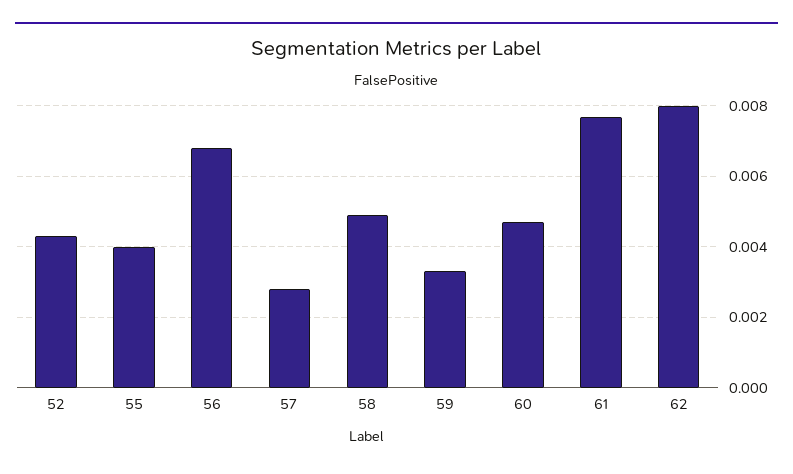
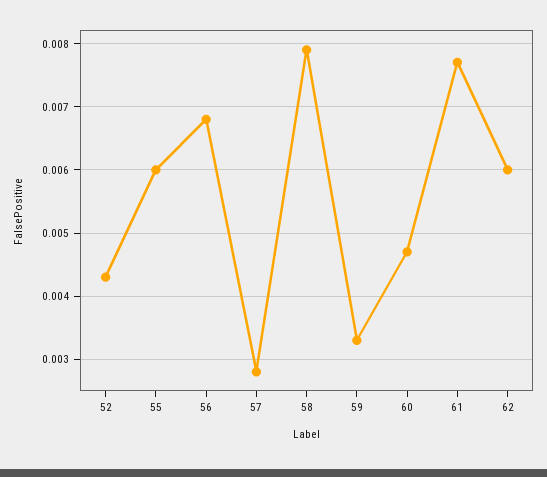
  {
    "52": 0.0043,
-   "55": 0.004,
+   "55": 0.006,
    "56": 0.0068,
    "57": 0.0028,
-   "58": 0.005,
+   "58": 0.0079,
    "59": 0.0033,
    "60": 0.0047,
    "61": 0.0077,
-   "62": 0.008
+   "62": 0.006
  }

